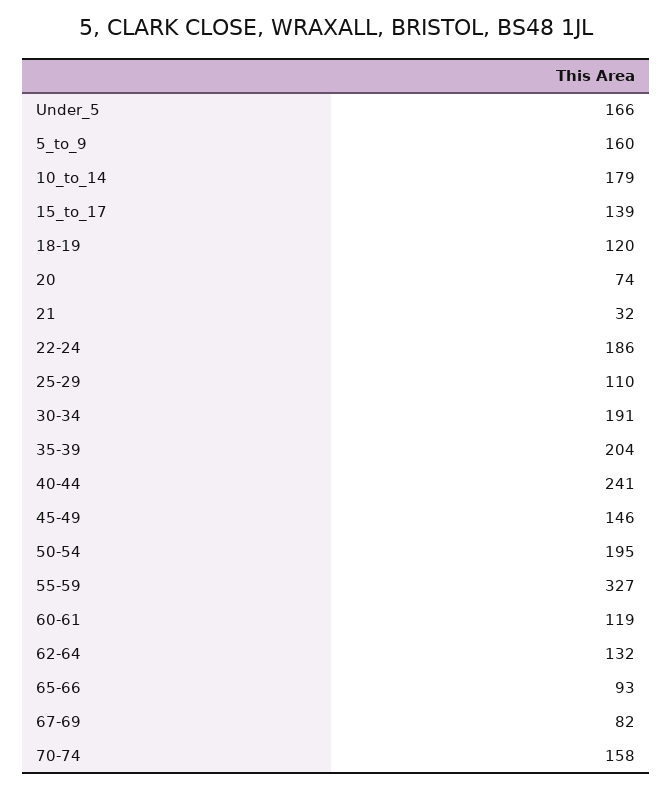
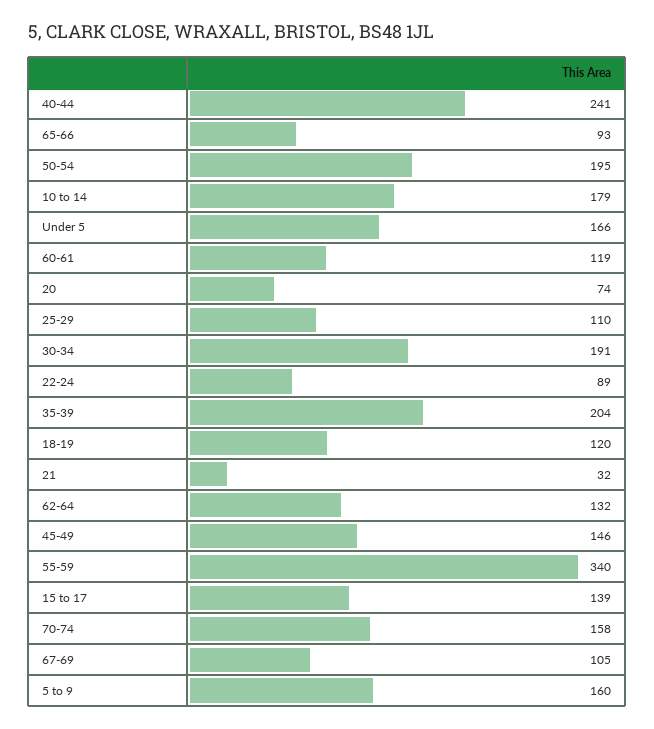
  {
    "Under_5": 166,
    "5_to_9": 160,
    "10_to_14": 179,
    "15_to_17": 139,
    "18-19": 120,
    "20": 74,
    "21": 32,
-   "22-24": 186,
+   "22-24": 89,
    "25-29": 110,
    "30-34": 191,
    "35-39": 204,
    "40-44": 241,
    "45-49": 146,
    "50-54": 195,
-   "55-59": 327,
+   "55-59": 340,
    "60-61": 119,
    "62-64": 132,
    "65-66": 93,
-   "67-69": 82,
+   "67-69": 105,
    "70-74": 158
  }

